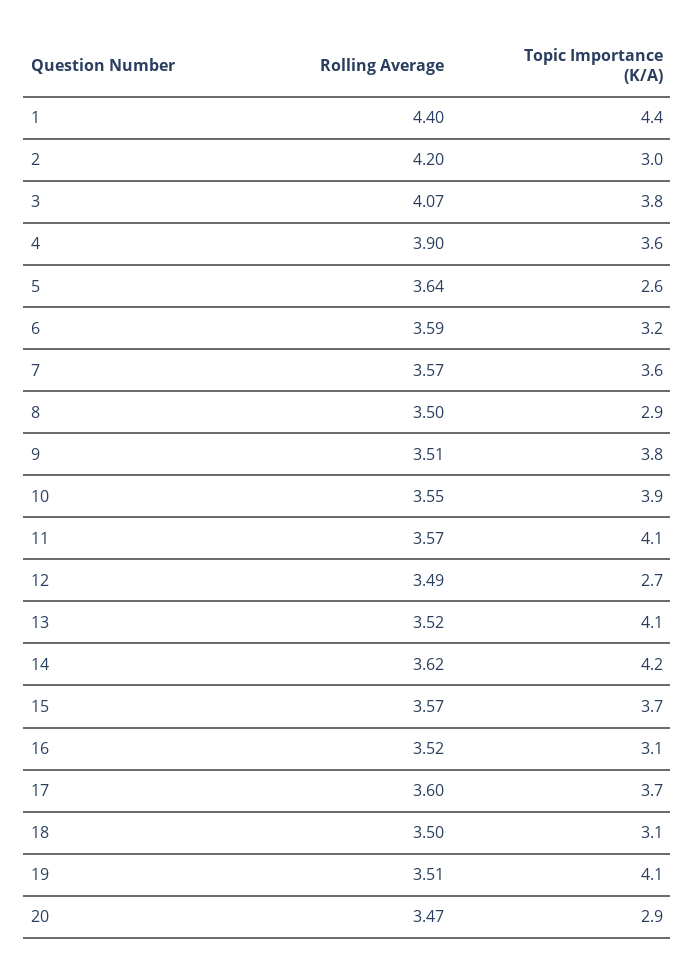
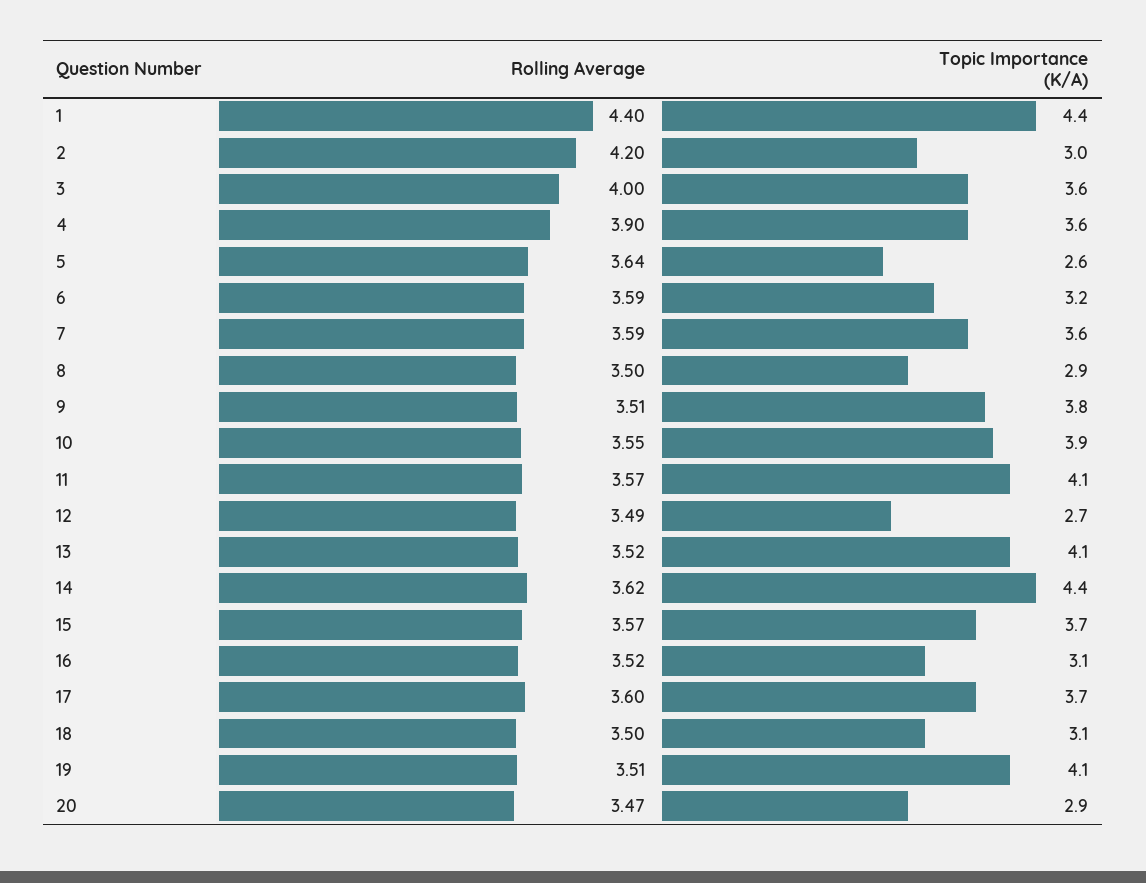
  {
    "Rolling Average": {
      "1": 4.4,
      "2": 4.2,
-     "3": 4.07,
+     "3": 4,
      "4": 3.9,
      "5": 3.64,
      "6": 3.59,
-     "7": 3.57,
+     "7": 3.59,
      "8": 3.5,
      "9": 3.51,
      "10": 3.55,
      "11": 3.57,
      "12": 3.49,
      "13": 3.52,
      "14": 3.62,
      "15": 3.57,
      "16": 3.52,
      "17": 3.6,
      "18": 3.5,
      "19": 3.51,
      "20": 3.47
    },
    "Topic Importance (K/A)": {
      "1": 4.4,
      "2": 3,
-     "3": 3.8,
+     "3": 3.6,
      "4": 3.6,
      "5": 2.6,
      "6": 3.2,
      "7": 3.6,
      "8": 2.9,
      "9": 3.8,
      "10": 3.9,
      "11": 4.1,
      "12": 2.7,
      "13": 4.1,
-     "14": 4.2,
+     "14": 4.4,
      "15": 3.7,
      "16": 3.1,
      "17": 3.7,
      "18": 3.1,
      "19": 4.1,
      "20": 2.9
    }
  }

